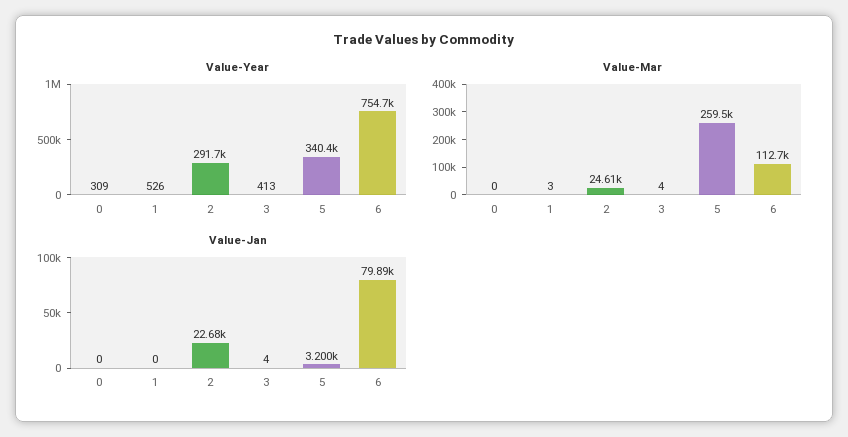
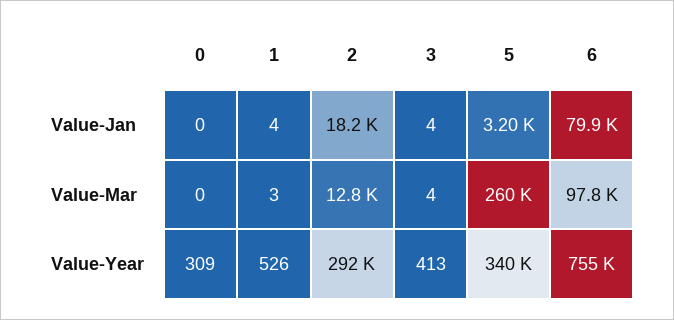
  {
    "Value-Year": {
      "0": 309,
      "1": 526,
      "2": 291700,
      "3": 413,
      "5": 340400,
      "6": 754700
    },
    "Value-Mar": {
      "0": 0,
      "1": 3,
-     "2": 24610,
+     "2": 12800,
      "3": 4,
      "5": 259500,
-     "6": 112700
+     "6": 97800
    },
    "Value-Jan": {
      "0": 0,
-     "1": 0,
+     "1": 4,
-     "2": 22680,
+     "2": 18200,
      "3": 4,
      "5": 3200,
      "6": 79890
    }
  }

